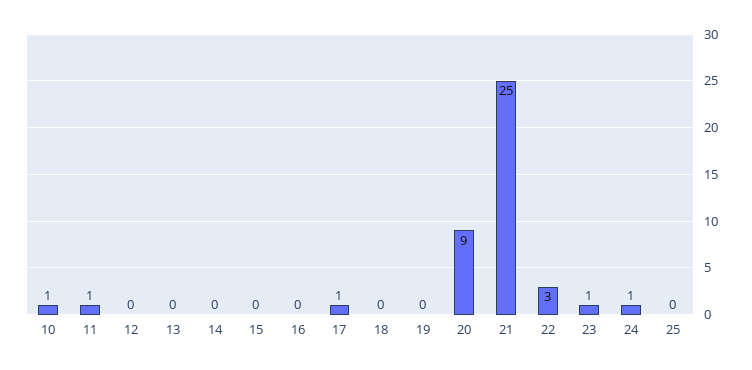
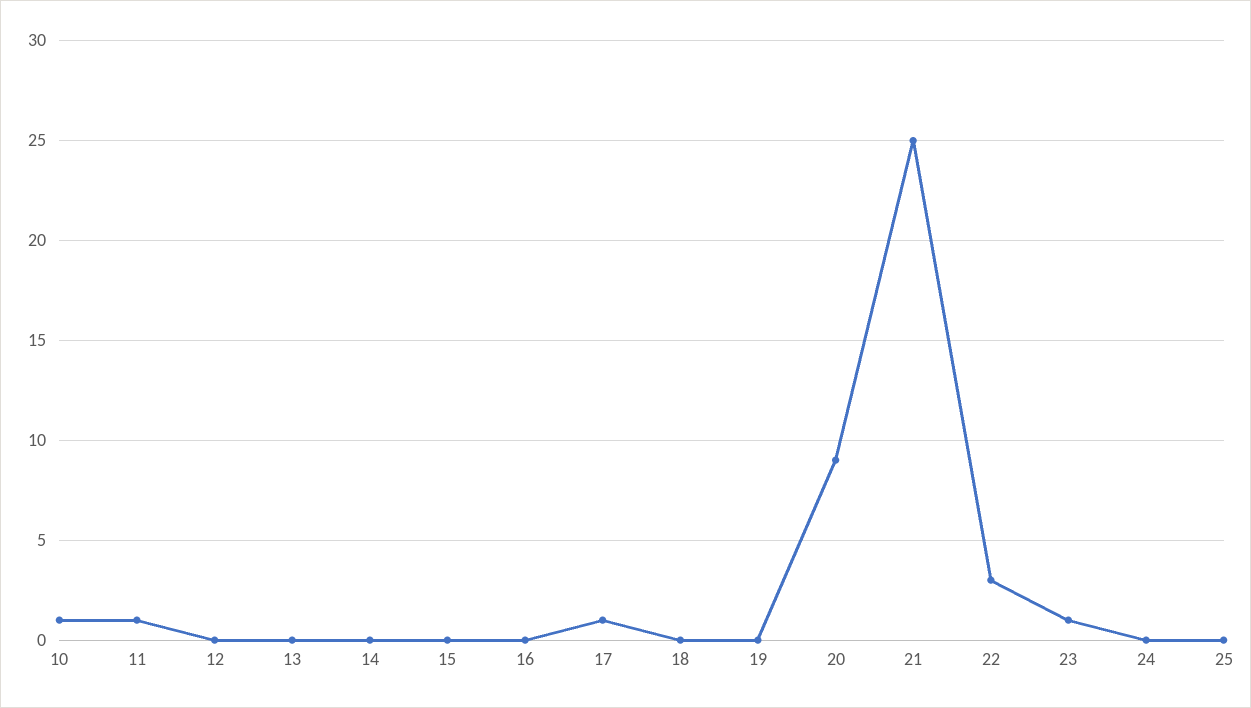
  {
    "10": 1,
    "11": 1,
    "12": 0,
    "13": 0,
    "14": 0,
    "15": 0,
    "16": 0,
    "17": 1,
    "18": 0,
    "19": 0,
    "20": 9,
    "21": 25,
    "22": 3,
    "23": 1,
-   "24": 1,
+   "24": 0,
    "25": 0
  }

